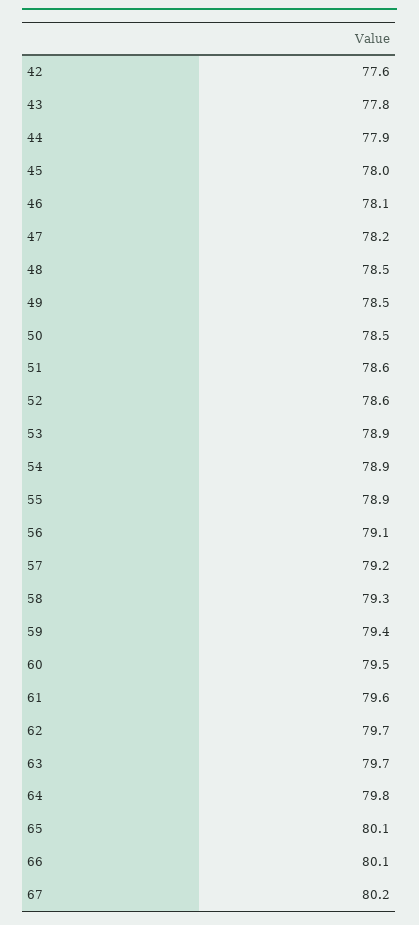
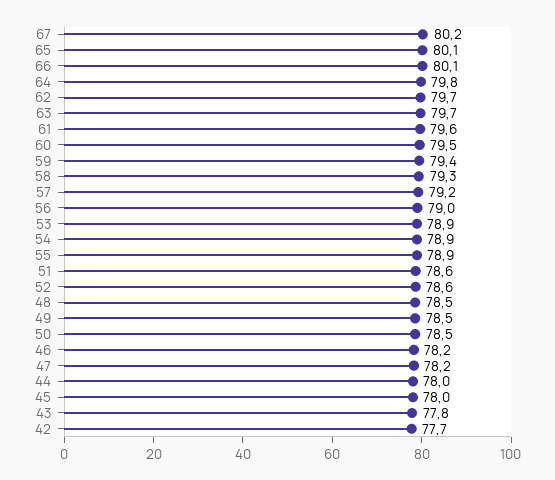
  {
-   "42": 77.6,
+   "42": 77.7,
    "43": 77.8,
-   "44": 77.9,
+   "44": 78,
    "45": 78,
-   "46": 78.1,
+   "46": 78.2,
    "47": 78.2,
    "48": 78.5,
    "49": 78.5,
    "50": 78.5,
    "51": 78.6,
    "52": 78.6,
    "53": 78.9,
    "54": 78.9,
    "55": 78.9,
-   "56": 79.1,
+   "56": 79,
    "57": 79.2,
    "58": 79.3,
    "59": 79.4,
    "60": 79.5,
    "61": 79.6,
    "62": 79.7,
    "63": 79.7,
    "64": 79.8,
    "65": 80.1,
    "66": 80.1,
    "67": 80.2
  }

